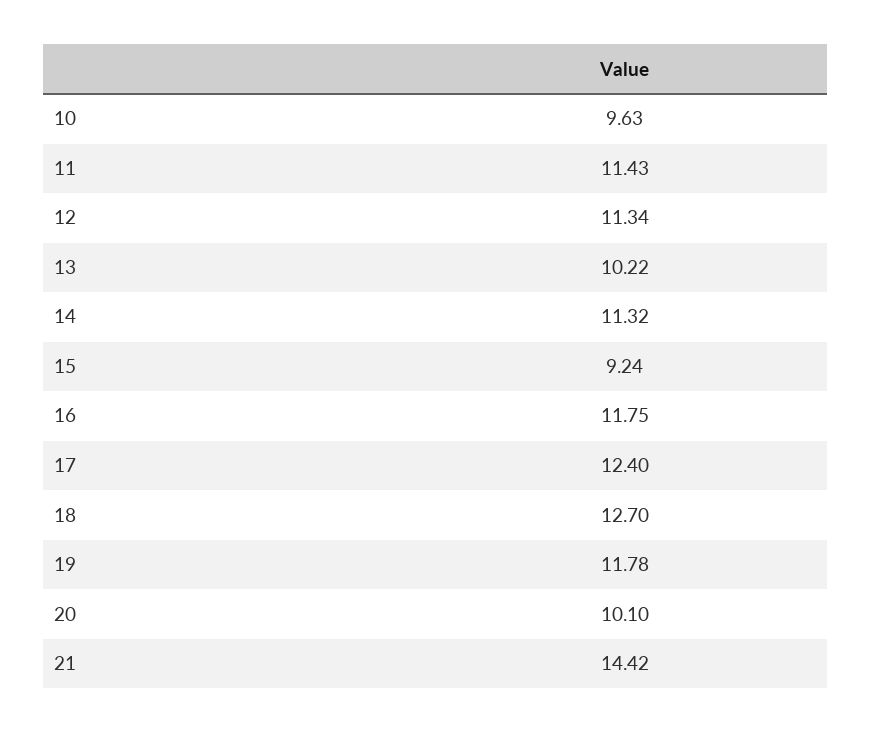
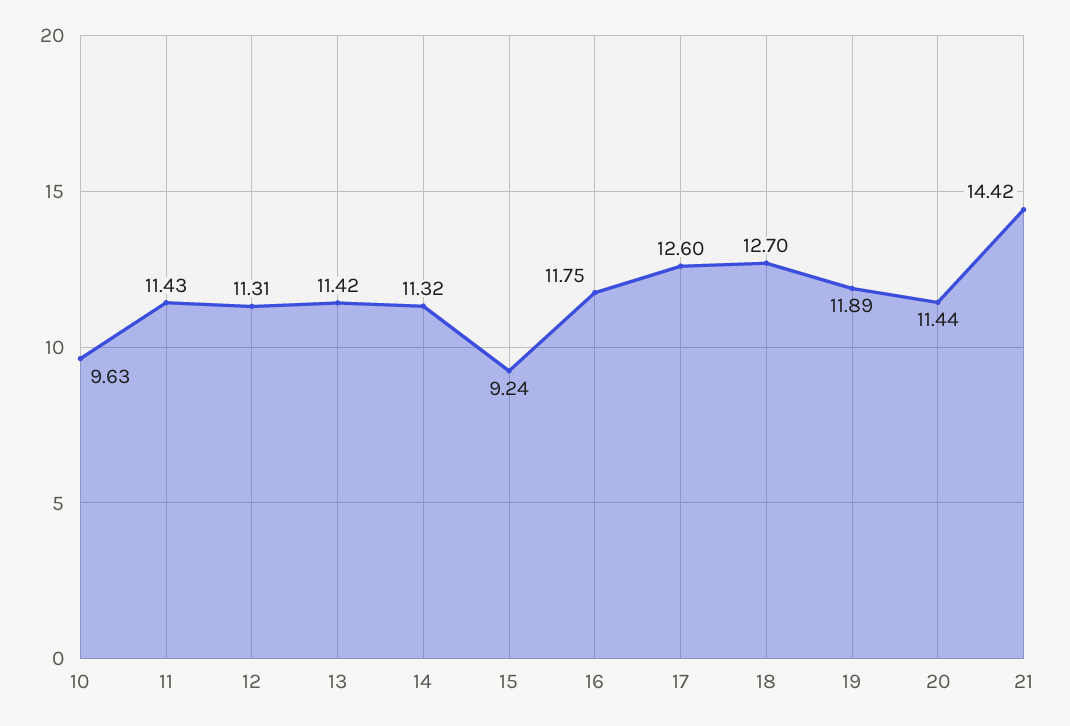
  {
    "10": 9.63,
    "11": 11.43,
-   "12": 11.34,
+   "12": 11.31,
-   "13": 10.22,
+   "13": 11.42,
    "14": 11.32,
    "15": 9.24,
    "16": 11.75,
-   "17": 12.4,
+   "17": 12.6,
    "18": 12.7,
-   "19": 11.78,
+   "19": 11.89,
-   "20": 10.1,
+   "20": 11.44,
    "21": 14.42
  }

